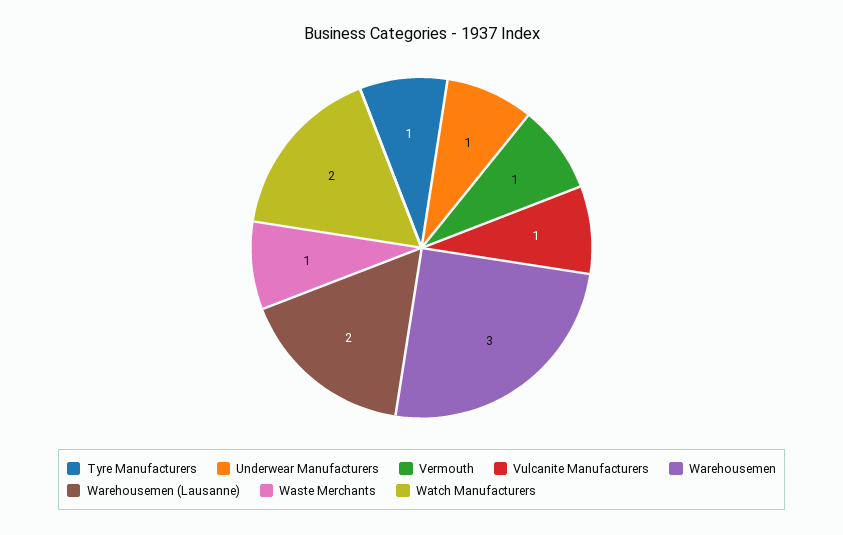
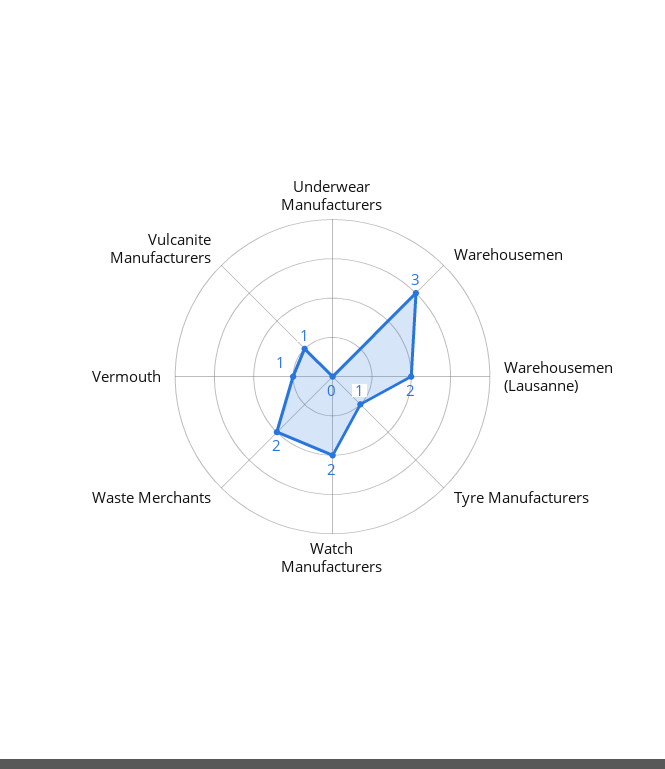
  {
    "Tyre Manufacturers": 1,
-   "Underwear Manufacturers": 1,
+   "Underwear Manufacturers": 0,
    "Vermouth": 1,
    "Vulcanite Manufacturers": 1,
    "Warehousemen": 3,
    "Warehousemen (Lausanne)": 2,
-   "Waste Merchants": 1,
+   "Waste Merchants": 2,
    "Watch Manufacturers": 2
  }

